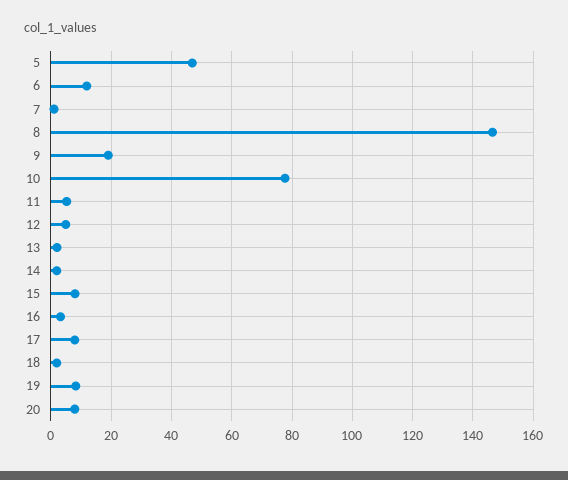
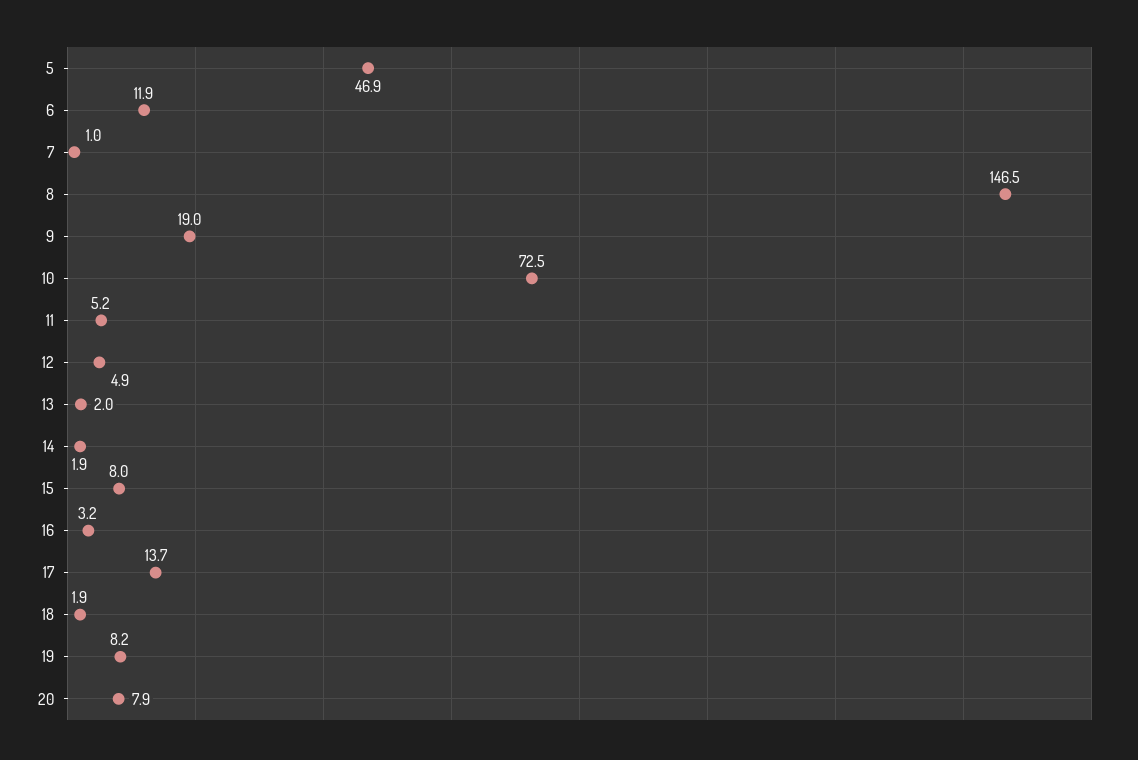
  {
    "5": 46.9,
    "6": 11.9,
    "7": 1,
    "8": 146.5,
    "9": 19,
-   "10": 78,
+   "10": 72.5,
    "11": 5.2,
    "12": 4.9,
    "13": 2,
    "14": 1.9,
    "15": 8,
    "16": 3.2,
-   "17": 8,
+   "17": 13.7,
    "18": 1.9,
    "19": 8.2,
    "20": 7.9
  }

